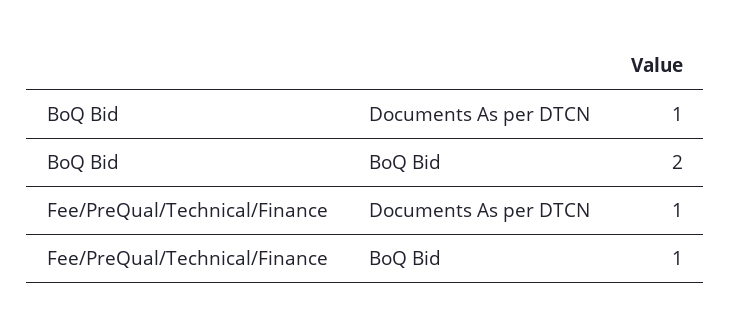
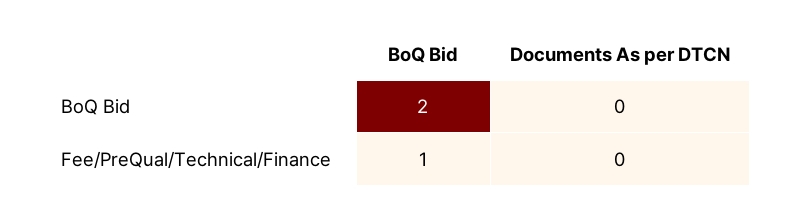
  {
    "BoQ Bid": {
-     "Documents As per DTCN": 1,
+     "Documents As per DTCN": 0,
      "BoQ Bid": 2
    },
    "Fee/PreQual/Technical/Finance": {
-     "Documents As per DTCN": 1,
+     "Documents As per DTCN": 0,
      "BoQ Bid": 1
    }
  }

